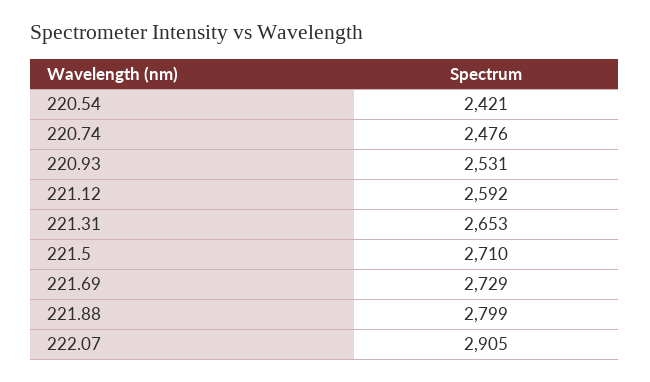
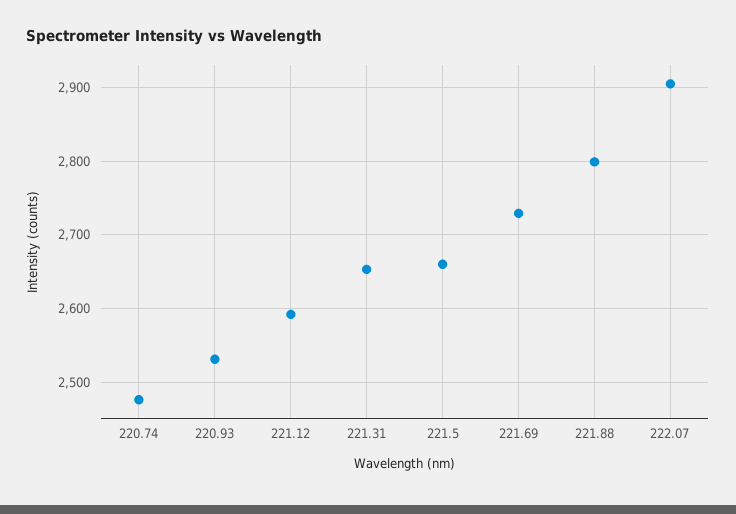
  {
-   "220.54": 2421,
    "220.74": 2476,
    "220.93": 2531,
    "221.12": 2592,
    "221.31": 2653,
-   "221.5": 2710,
+   "221.5": 2660,
    "221.69": 2729,
    "221.88": 2799,
    "222.07": 2905
  }

